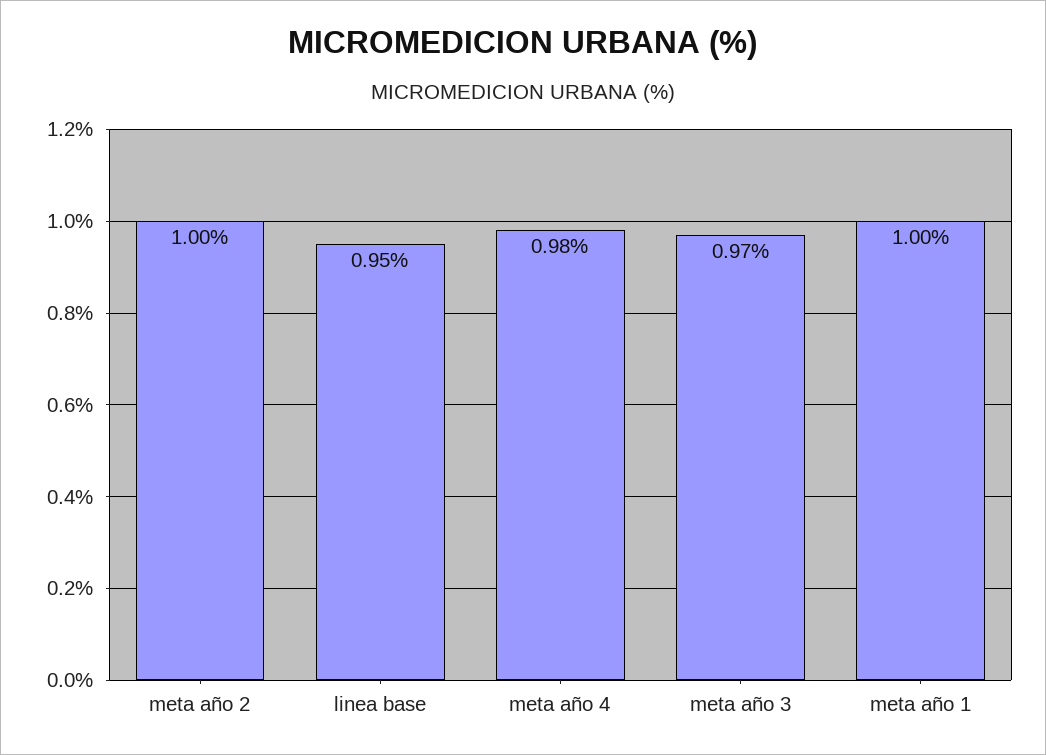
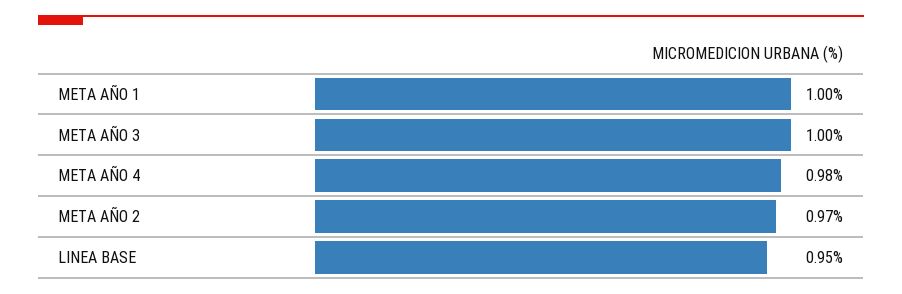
  {
-   "meta año 2": 1,
+   "meta año 2": 0.97,
    "linea base": 0.95,
    "meta año 4": 0.98,
-   "meta año 3": 0.97,
+   "meta año 3": 1,
    "meta año 1": 1
  }

